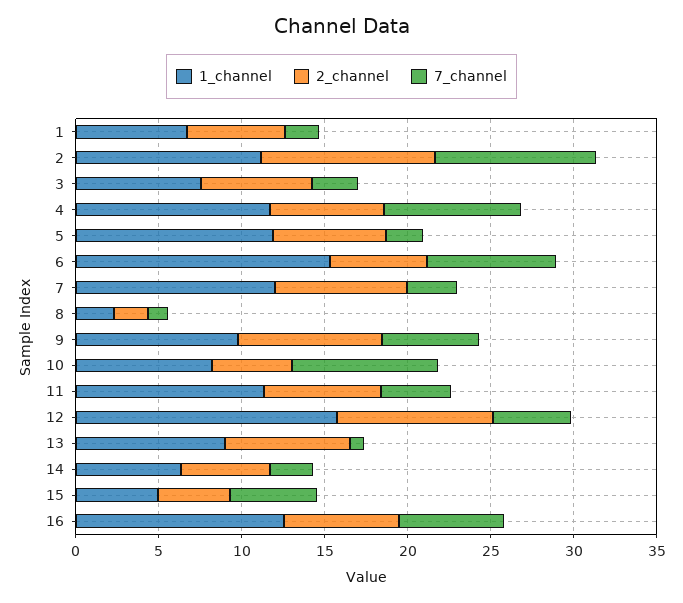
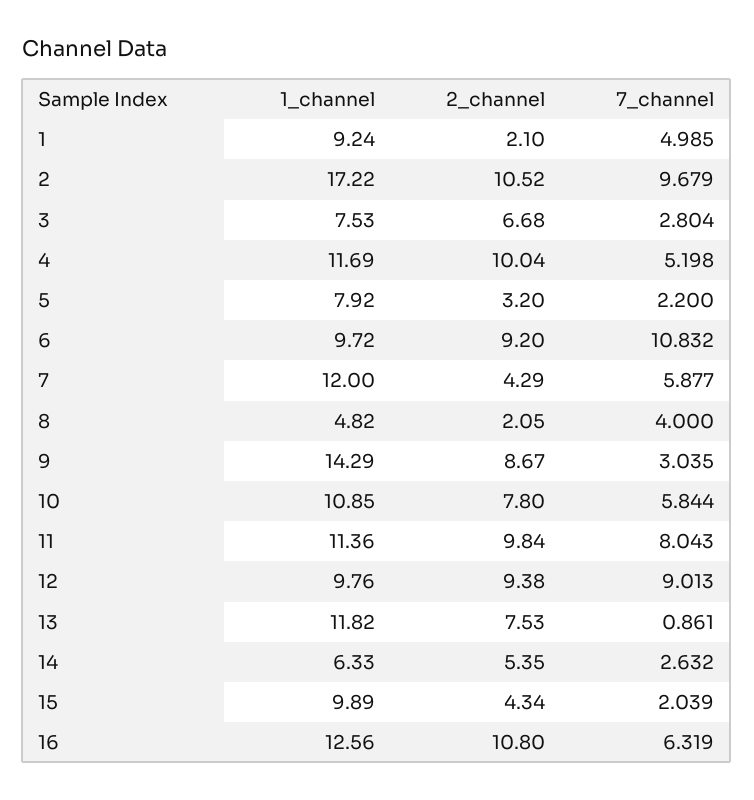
  {
    "1_channel": {
-     "1": 7,
+     "1": 9.24,
-     "2": 11,
+     "2": 17.22,
      "3": 7.53,
      "4": 11.69,
-     "5": 12,
+     "5": 7.92,
-     "6": 15,
+     "6": 9.72,
      "7": 12,
-     "8": 2,
+     "8": 4.82,
-     "9": 10,
+     "9": 14.29,
-     "10": 8,
+     "10": 10.85,
      "11": 11.36,
-     "12": 16,
+     "12": 9.76,
-     "13": 9,
+     "13": 11.82,
      "14": 6.33,
-     "15": 5,
+     "15": 9.89,
      "16": 12.56
    },
    "2_channel": {
-     "1": 6,
+     "1": 2.1,
      "2": 10.52,
      "3": 6.68,
-     "4": 7,
+     "4": 10.04,
-     "5": 7,
+     "5": 3.2,
-     "6": 6,
+     "6": 9.2,
-     "7": 8,
+     "7": 4.29,
      "8": 2.05,
      "9": 8.67,
-     "10": 5,
+     "10": 7.8,
-     "11": 7,
+     "11": 9.84,
      "12": 9.38,
      "13": 7.53,
      "14": 5.35,
      "15": 4.34,
-     "16": 7
+     "16": 10.8
    },
    "7_channel": {
-     "1": 2,
+     "1": 4.985,
      "2": 9.679,
      "3": 2.804,
-     "4": 8,
+     "4": 5.198,
      "5": 2.2,
-     "6": 8,
+     "6": 10.832,
-     "7": 3,
+     "7": 5.877,
-     "8": 1,
+     "8": 4,
-     "9": 6,
+     "9": 3.035,
-     "10": 9,
+     "10": 5.844,
-     "11": 4,
+     "11": 8.043,
-     "12": 5,
+     "12": 9.013,
      "13": 0.861,
      "14": 2.632,
-     "15": 5,
+     "15": 2.039,
      "16": 6.319
    }
  }

